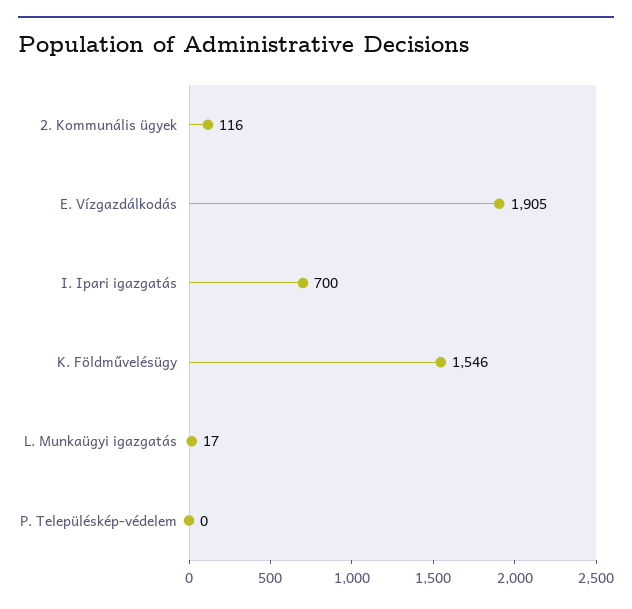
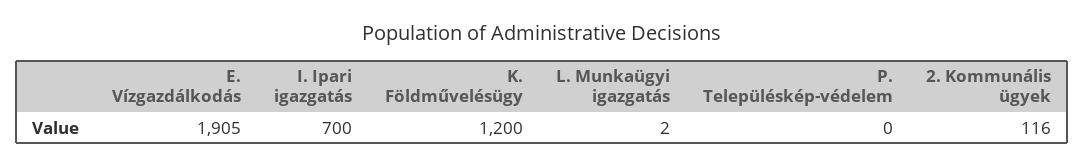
  {
    "2. Kommunális ügyek": 116,
    "E. Vízgazdálkodás": 1905,
    "I. Ipari igazgatás": 700,
-   "K. Földművelésügy": 1546,
+   "K. Földművelésügy": 1200,
-   "L. Munkaügyi igazgatás": 17,
+   "L. Munkaügyi igazgatás": 2,
    "P. Településkép-védelem": 0
  }

